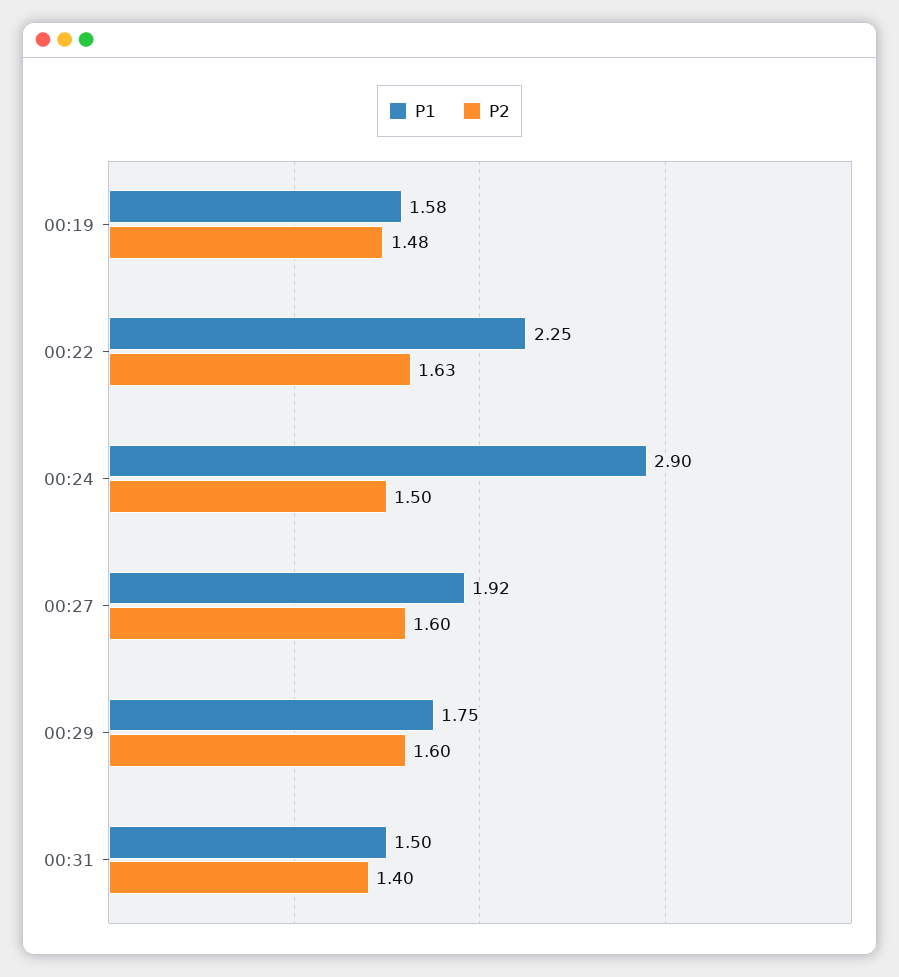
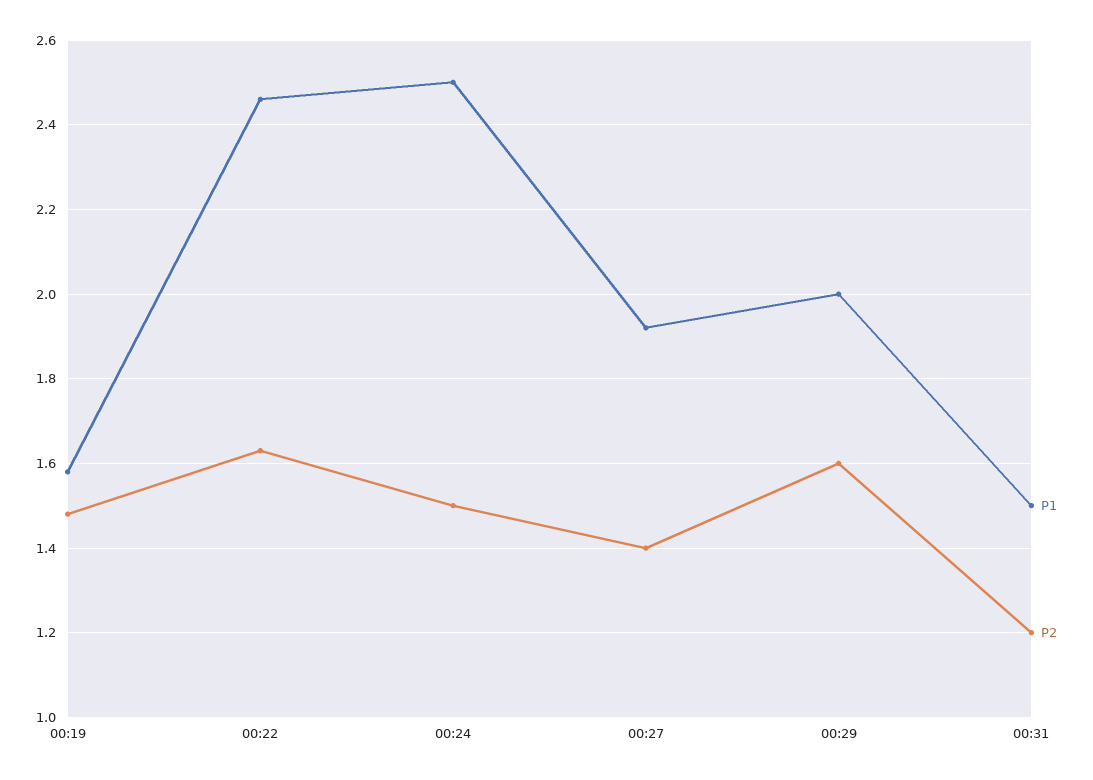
  {
    "P1": {
      "00:19": 1.58,
-     "00:22": 2.25,
+     "00:22": 2.45,
-     "00:24": 2.9,
+     "00:24": 2.5,
      "00:27": 1.92,
-     "00:29": 1.75,
+     "00:29": 2,
      "00:31": 1.5
    },
    "P2": {
      "00:19": 1.48,
      "00:22": 1.63,
      "00:24": 1.5,
-     "00:27": 1.6,
+     "00:27": 1.4,
      "00:29": 1.6,
-     "00:31": 1.4
+     "00:31": 1.2
    }
  }

